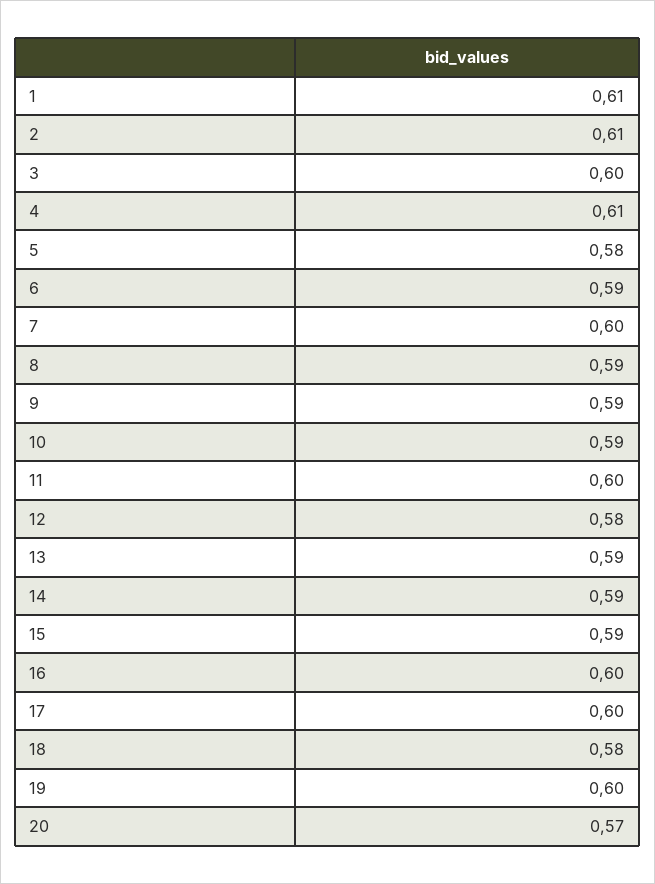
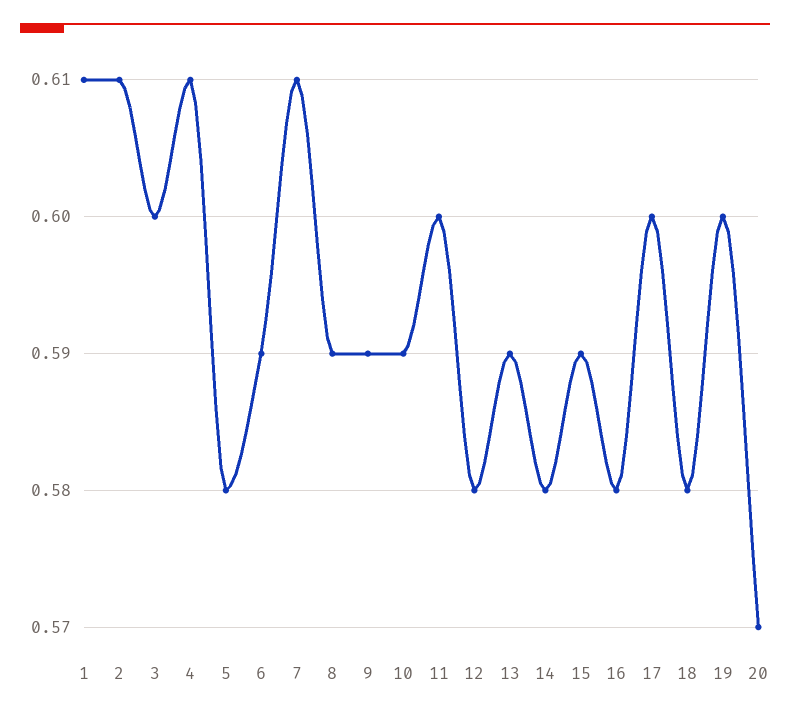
  {
    "1": 0.61,
    "2": 0.61,
    "3": 0.6,
    "4": 0.61,
    "5": 0.58,
    "6": 0.59,
-   "7": 0.6,
+   "7": 0.61,
    "8": 0.59,
    "9": 0.59,
    "10": 0.59,
    "11": 0.6,
    "12": 0.58,
    "13": 0.59,
-   "14": 0.59,
+   "14": 0.58,
    "15": 0.59,
-   "16": 0.6,
+   "16": 0.58,
    "17": 0.6,
    "18": 0.58,
    "19": 0.6,
    "20": 0.57
  }

